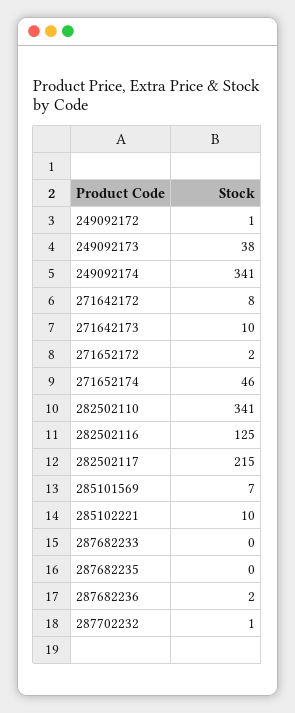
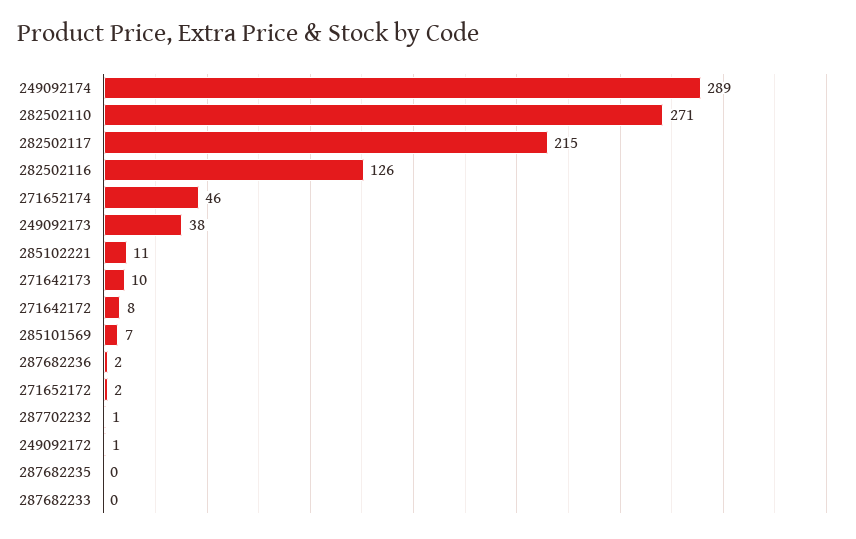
  {
    "249092172": 1,
    "249092173": 38,
-   "249092174": 341,
+   "249092174": 289,
    "271642172": 8,
    "271642173": 10,
    "271652172": 2,
    "271652174": 46,
-   "282502110": 341,
+   "282502110": 271,
-   "282502116": 125,
+   "282502116": 126,
    "282502117": 215,
    "285101569": 7,
-   "285102221": 10,
+   "285102221": 11,
    "287682233": 0,
    "287682235": 0,
    "287682236": 2,
    "287702232": 1
  }

